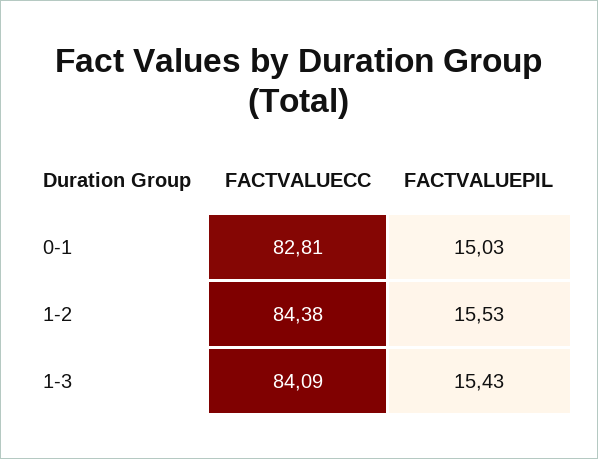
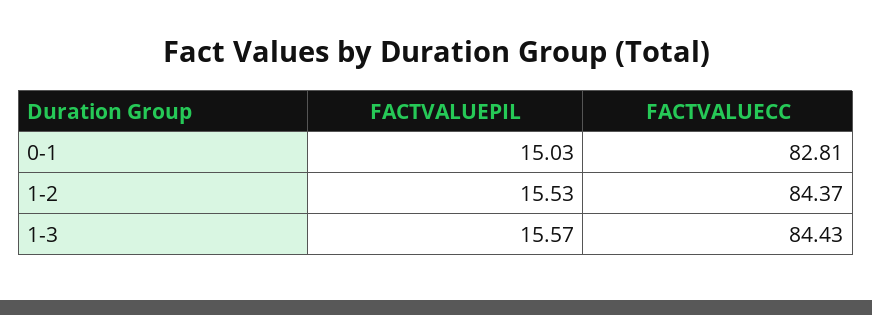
  {
    "FACTVALUECC": {
      "0-1": 82.81,
-     "1-2": 84.38,
+     "1-2": 84.37,
-     "1-3": 84.09
+     "1-3": 84.43
    },
    "FACTVALUEPIL": {
      "0-1": 15.03,
      "1-2": 15.53,
-     "1-3": 15.43
+     "1-3": 15.57
    }
  }

